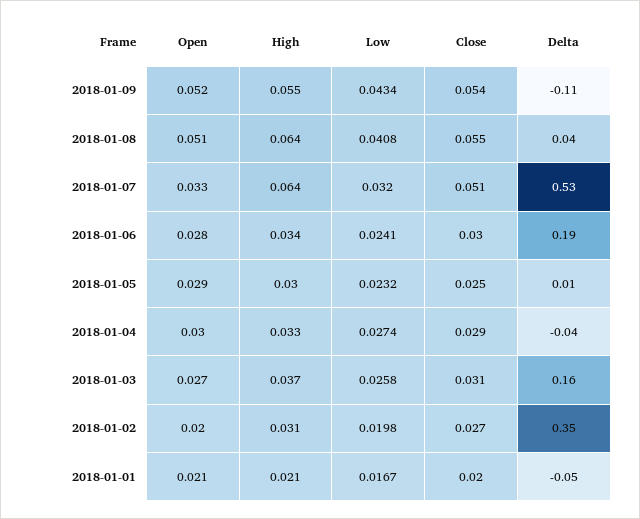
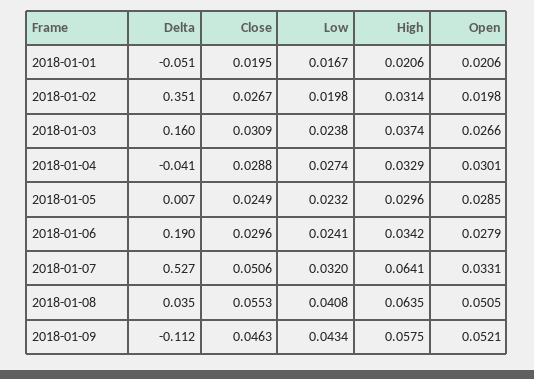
  {
    "Open": {
      "2018-01-09": 0.0521,
      "2018-01-08": 0.0505,
      "2018-01-07": 0.0331,
      "2018-01-06": 0.0279,
      "2018-01-05": 0.0285,
      "2018-01-04": 0.0301,
      "2018-01-03": 0.0266,
      "2018-01-02": 0.0198,
      "2018-01-01": 0.0206
    },
    "High": {
-     "2018-01-09": 0.055,
+     "2018-01-09": 0.0575,
      "2018-01-08": 0.0635,
      "2018-01-07": 0.0641,
      "2018-01-06": 0.0342,
      "2018-01-05": 0.0296,
      "2018-01-04": 0.0329,
      "2018-01-03": 0.0374,
      "2018-01-02": 0.0314,
      "2018-01-01": 0.0206
    },
    "Low": {
      "2018-01-09": 0.0434,
      "2018-01-08": 0.0408,
      "2018-01-07": 0.032,
      "2018-01-06": 0.0241,
      "2018-01-05": 0.0232,
      "2018-01-04": 0.0274,
-     "2018-01-03": 0.0258,
+     "2018-01-03": 0.0238,
      "2018-01-02": 0.0198,
      "2018-01-01": 0.0167
    },
    "Close": {
-     "2018-01-09": 0.054,
+     "2018-01-09": 0.0463,
      "2018-01-08": 0.0553,
      "2018-01-07": 0.0506,
      "2018-01-06": 0.0296,
      "2018-01-05": 0.0249,
      "2018-01-04": 0.0288,
      "2018-01-03": 0.0309,
      "2018-01-02": 0.0267,
      "2018-01-01": 0.0195
    },
    "Delta": {
      "2018-01-09": -0.112,
      "2018-01-08": 0.035,
      "2018-01-07": 0.527,
      "2018-01-06": 0.19,
      "2018-01-05": 0.007,
      "2018-01-04": -0.041,
      "2018-01-03": 0.16,
      "2018-01-02": 0.351,
      "2018-01-01": -0.051
    }
  }

